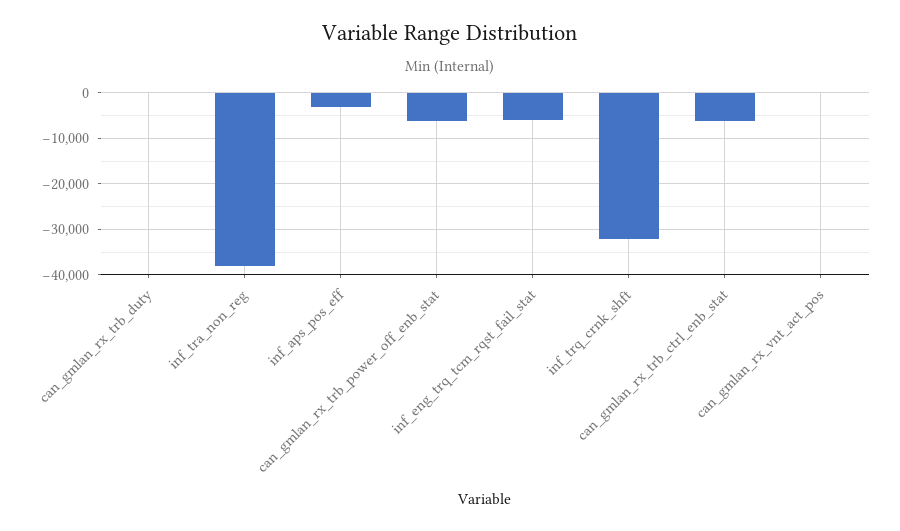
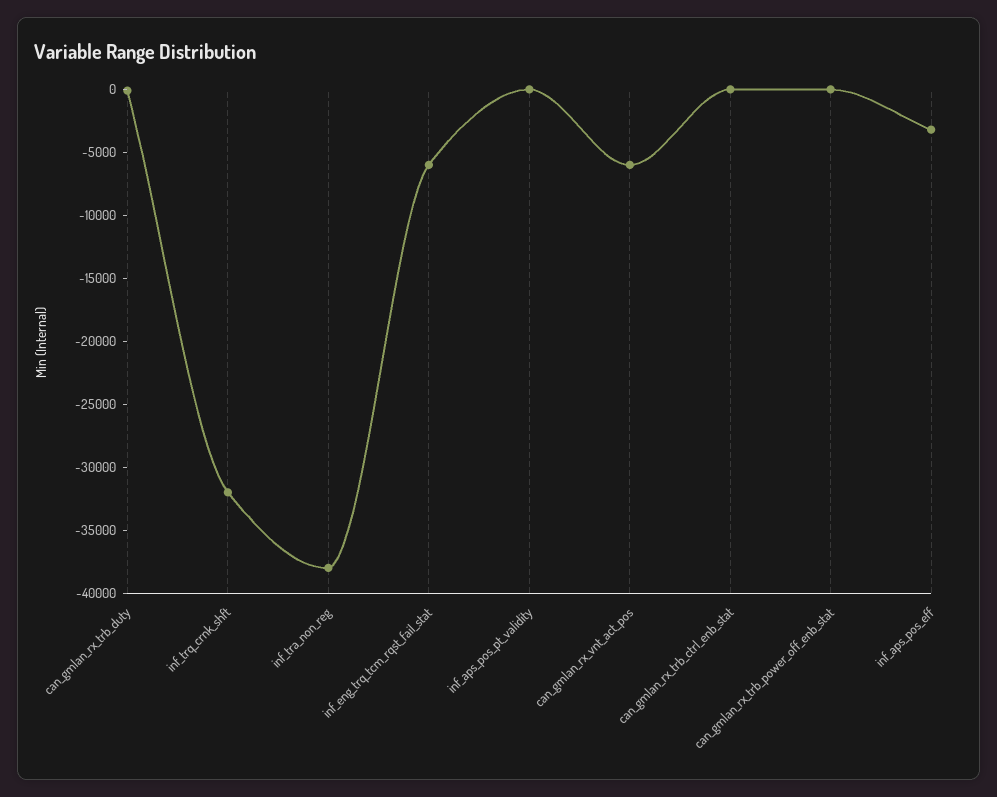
  {
    "can_gmlan_rx_trb_duty": 0,
    "inf_tra_non_reg": -38000,
    "inf_aps_pos_eff": -3000,
-   "can_gmlan_rx_trb_power_off_enb_stat": -6000,
+   "can_gmlan_rx_trb_power_off_enb_stat": 0,
    "inf_eng_trq_tcm_rqst_fail_stat": -6000,
    "inf_trq_crnk_shft": -32000,
-   "can_gmlan_rx_trb_ctrl_enb_stat": -6000,
+   "can_gmlan_rx_trb_ctrl_enb_stat": 0,
-   "can_gmlan_rx_vnt_act_pos": 0
+   "can_gmlan_rx_vnt_act_pos": -6000,
+   "inf_aps_pos_pt_validity": 0
  }

